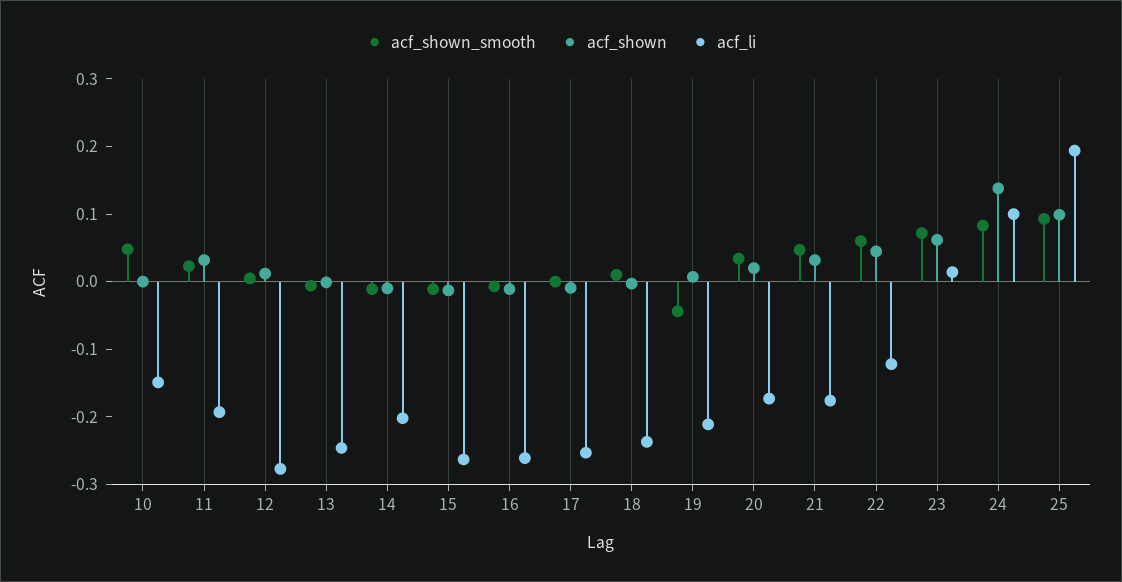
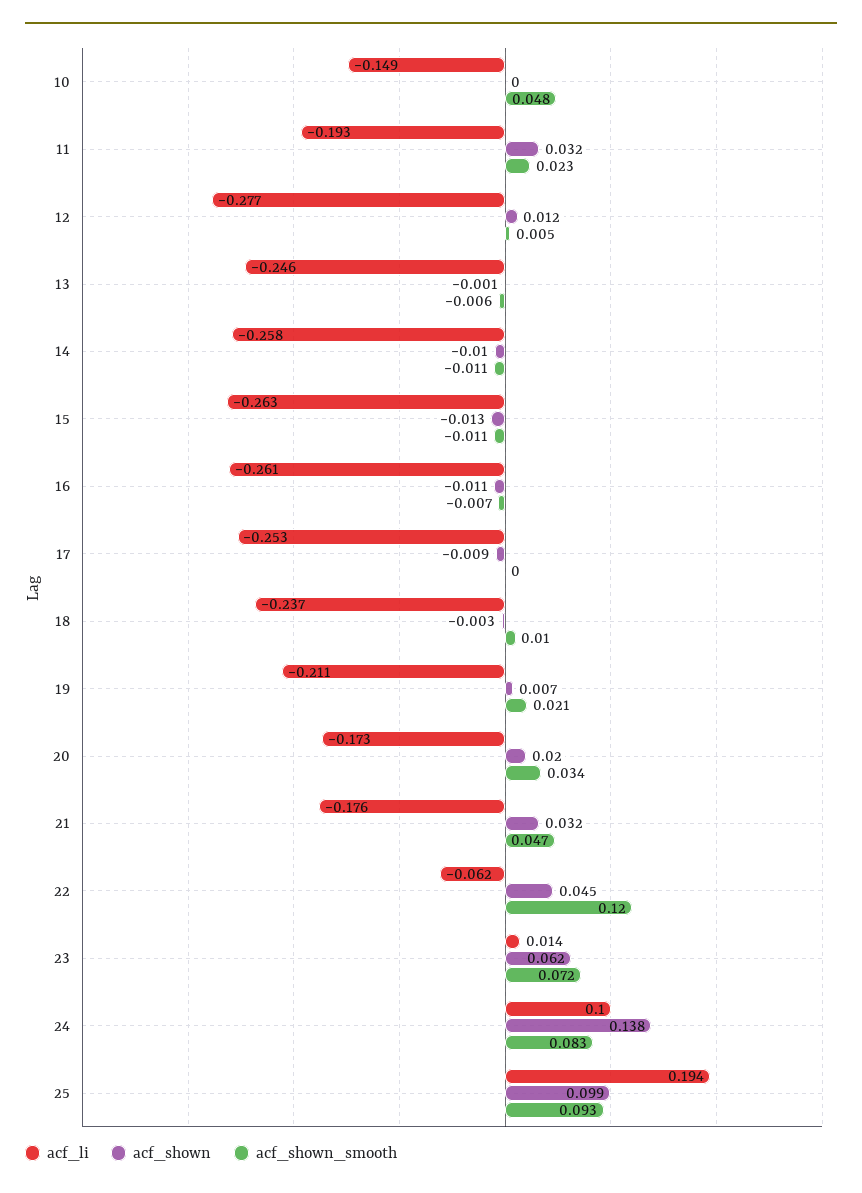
  {
    "acf_shown_smooth": {
      "10": 0.048,
      "11": 0.023,
      "12": 0.005,
      "13": -0.006,
      "14": -0.011,
      "15": -0.011,
      "16": -0.007,
      "17": 0,
      "18": 0.01,
-     "19": -0.04,
+     "19": 0.021,
      "20": 0.034,
      "21": 0.047,
-     "22": 0.06,
+     "22": 0.12,
      "23": 0.072,
      "24": 0.083,
      "25": 0.093
    },
    "acf_shown": {
      "10": 0,
      "11": 0.032,
      "12": 0.012,
      "13": -0.001,
      "14": -0.01,
      "15": -0.013,
      "16": -0.011,
      "17": -0.009,
      "18": -0.003,
      "19": 0.007,
      "20": 0.02,
      "21": 0.032,
      "22": 0.045,
      "23": 0.062,
      "24": 0.138,
      "25": 0.099
    },
    "acf_li": {
      "10": -0.149,
      "11": -0.193,
      "12": -0.277,
      "13": -0.246,
-     "14": -0.2,
+     "14": -0.258,
      "15": -0.263,
      "16": -0.261,
      "17": -0.253,
      "18": -0.237,
      "19": -0.211,
      "20": -0.173,
      "21": -0.176,
-     "22": -0.12,
+     "22": -0.062,
      "23": 0.014,
      "24": 0.1,
      "25": 0.194
    }
  }

